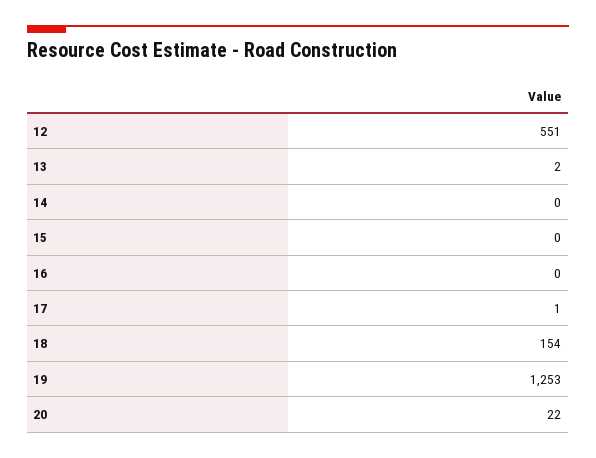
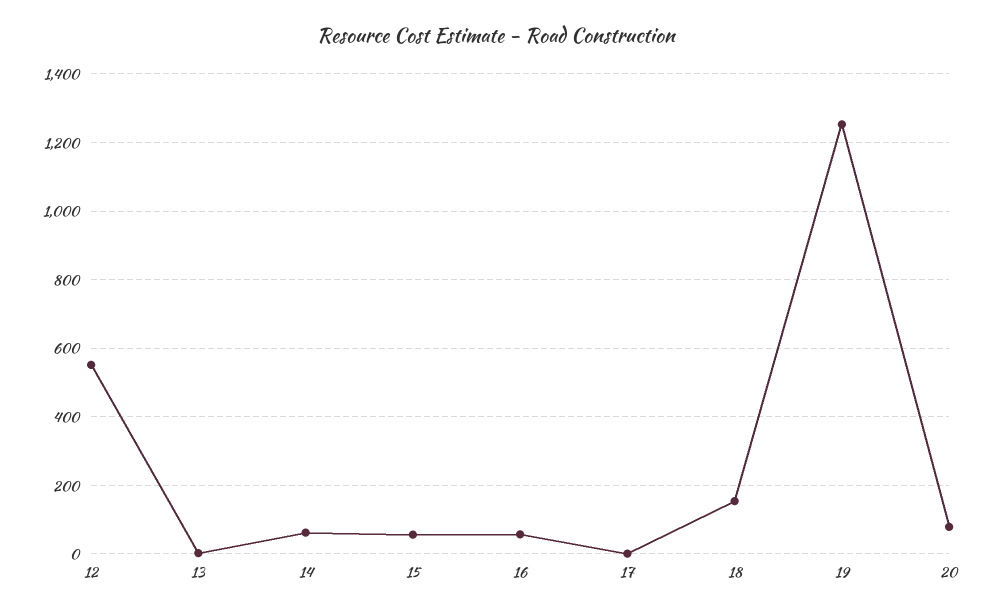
  {
    "12": 551,
    "13": 2,
-   "14": 0,
+   "14": 60,
-   "15": 0,
+   "15": 60,
-   "16": 0,
+   "16": 60,
    "17": 1,
    "18": 154,
    "19": 1253,
-   "20": 22
+   "20": 80
  }

